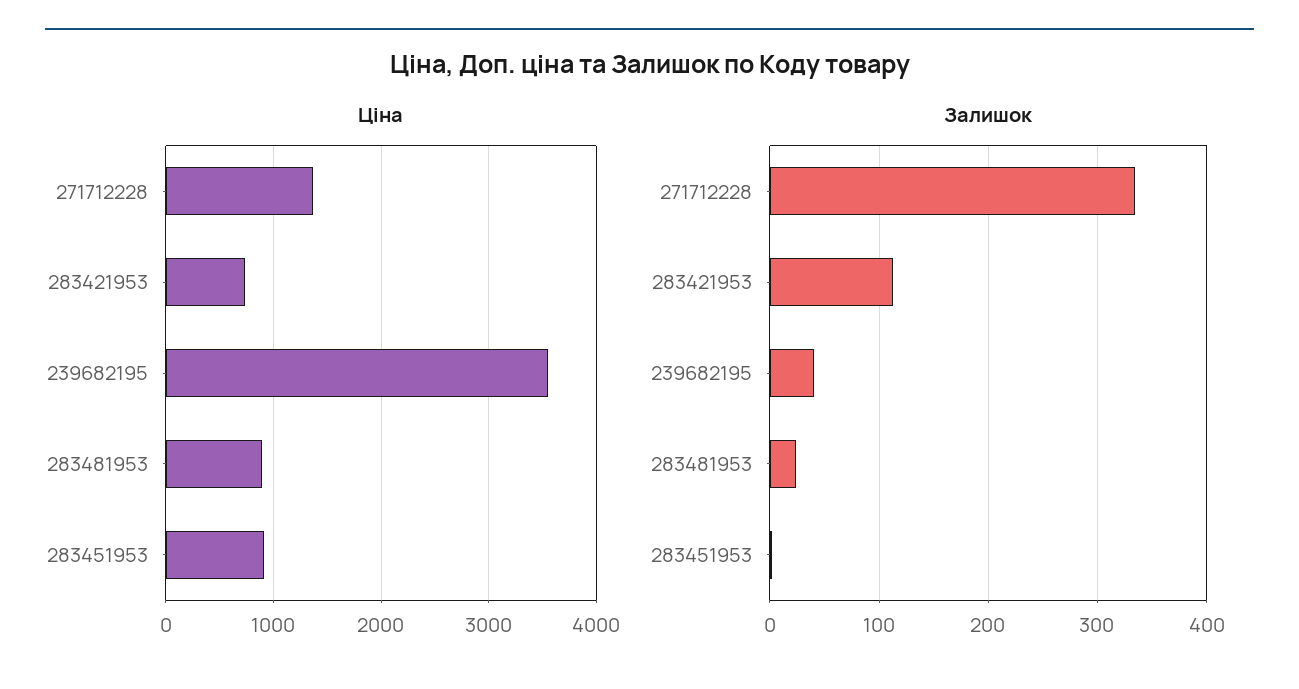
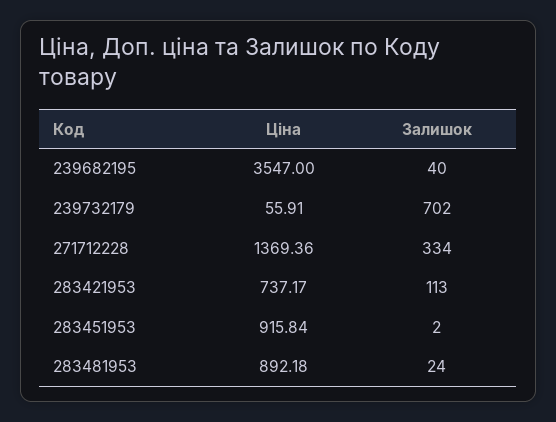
  {
    "Ціна": {
      "271712228": 1369.36,
      "283421953": 737.17,
      "239682195": 3547,
      "283481953": 892.18,
-     "283451953": 915.84
+     "283451953": 915.84,
+     "239732179": 55.91
    },
    "Залишок": {
      "271712228": 334,
      "283421953": 113,
      "239682195": 40,
      "283481953": 24,
-     "283451953": 2
+     "283451953": 2,
+     "239732179": 702
    }
  }

